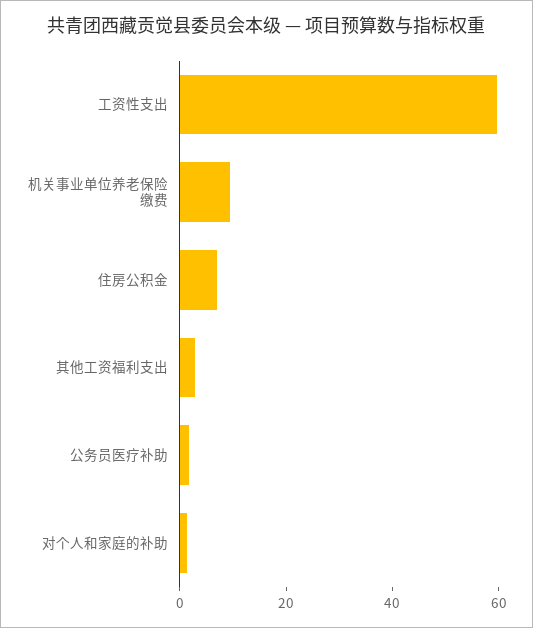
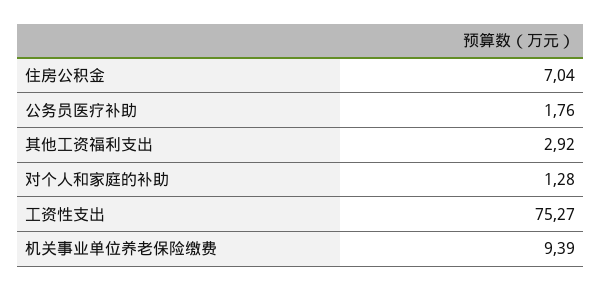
  {
-   "工资性支出": 60,
+   "工资性支出": 75.27,
    "机关事业单位养老保险缴费": 9.39,
    "住房公积金": 7.04,
    "其他工资福利支出": 2.92,
    "公务员医疗补助": 1.76,
    "对个人和家庭的补助": 1.28
  }

